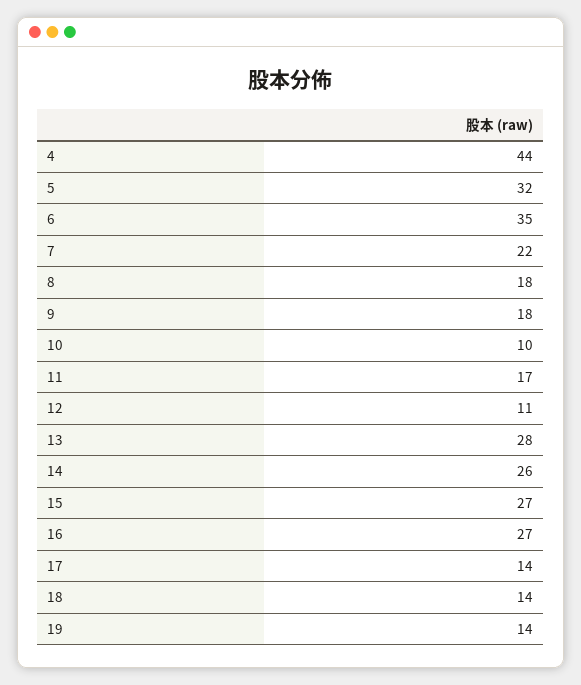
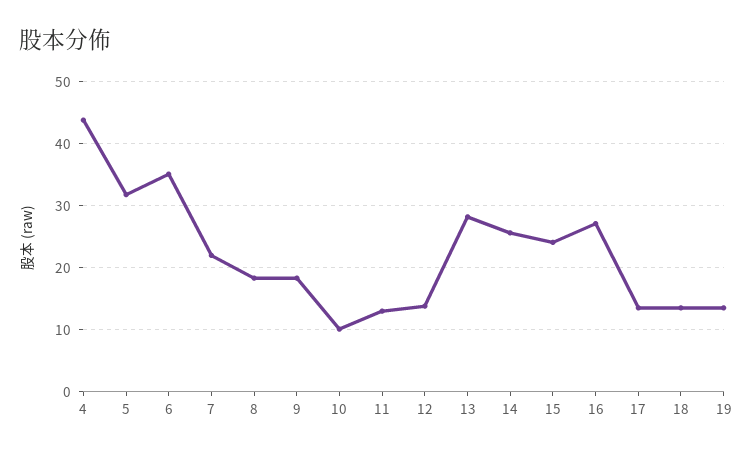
  {
    "4": 44,
    "5": 32,
    "6": 35,
    "7": 22,
    "8": 18,
    "9": 18,
    "10": 10,
-   "11": 17,
+   "11": 13,
-   "12": 11,
+   "12": 14,
    "13": 28,
    "14": 26,
-   "15": 27,
+   "15": 24,
    "16": 27,
    "17": 14,
    "18": 14,
    "19": 14
  }

